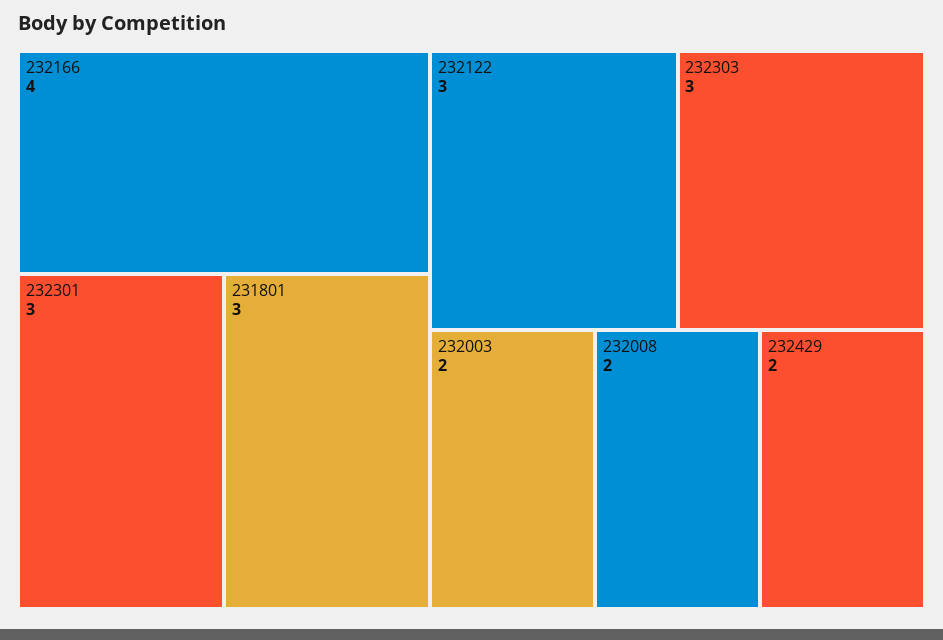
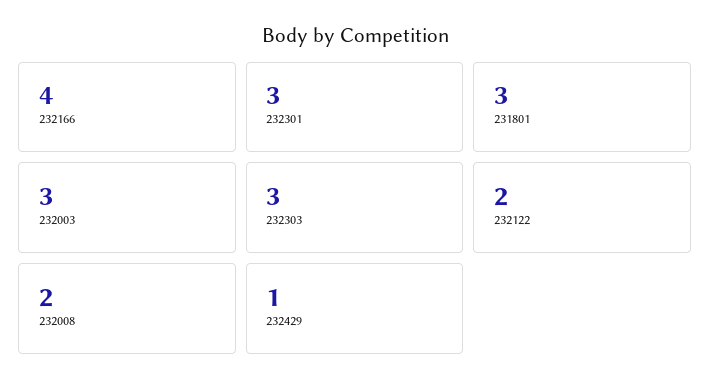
  {
    "232166": 4,
    "232301": 3,
    "231801": 3,
-   "232122": 3,
+   "232122": 2,
    "232303": 3,
-   "232003": 2,
+   "232003": 3,
    "232008": 2,
-   "232429": 2
+   "232429": 1
  }

